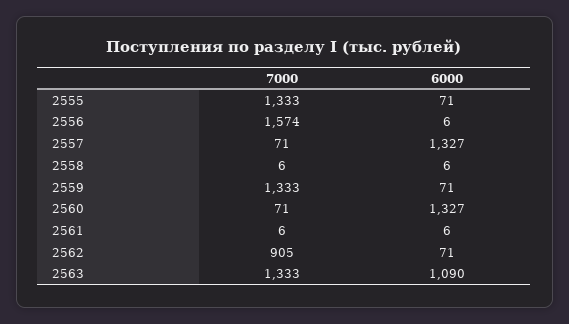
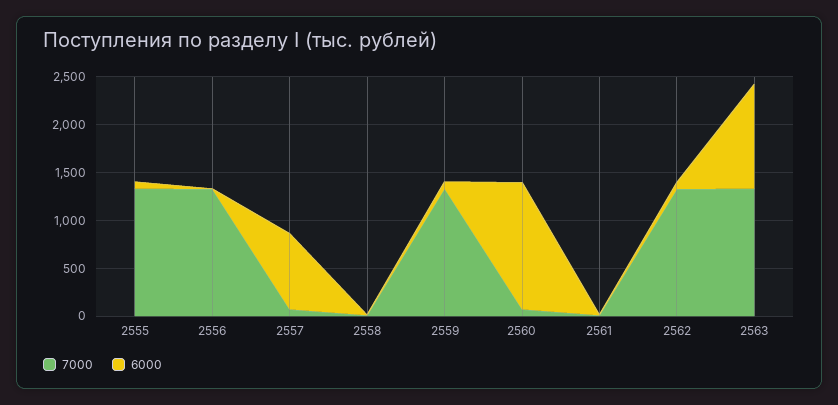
  {
    "7000": {
      "2555": 1333,
-     "2556": 1574,
+     "2556": 1300,
      "2557": 71,
      "2558": 6,
      "2559": 1333,
      "2560": 71,
      "2561": 6,
-     "2562": 905,
+     "2562": 1300,
      "2563": 1333
    },
    "6000": {
      "2555": 71,
      "2556": 6,
-     "2557": 1327,
+     "2557": 800,
      "2558": 6,
      "2559": 71,
      "2560": 1327,
      "2561": 6,
      "2562": 71,
      "2563": 1090
    }
  }

